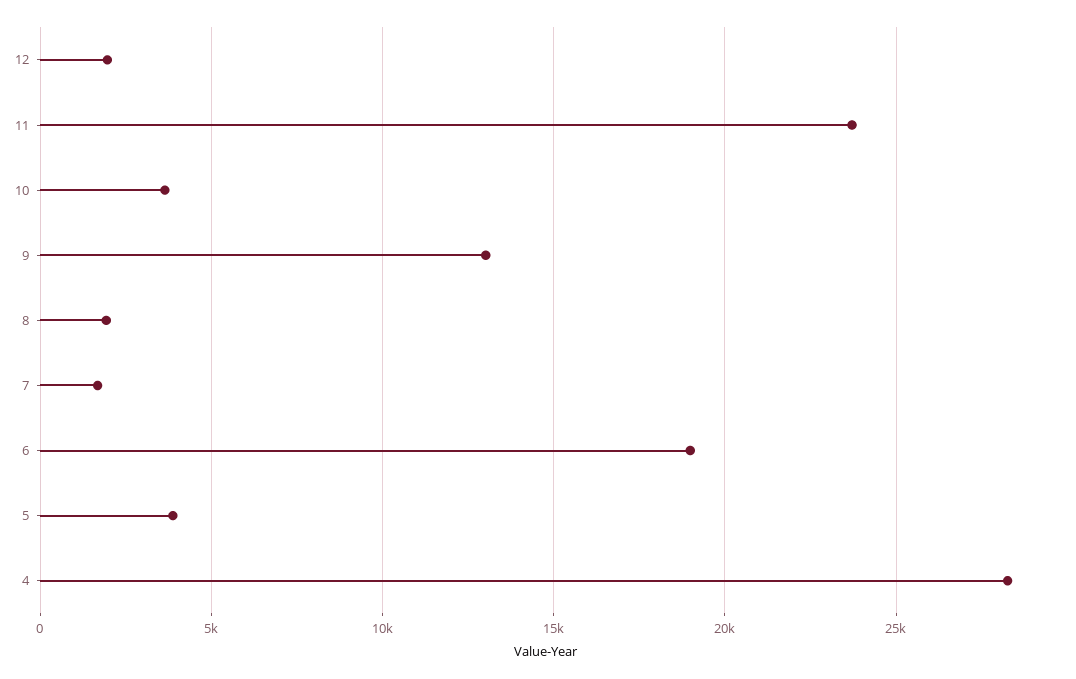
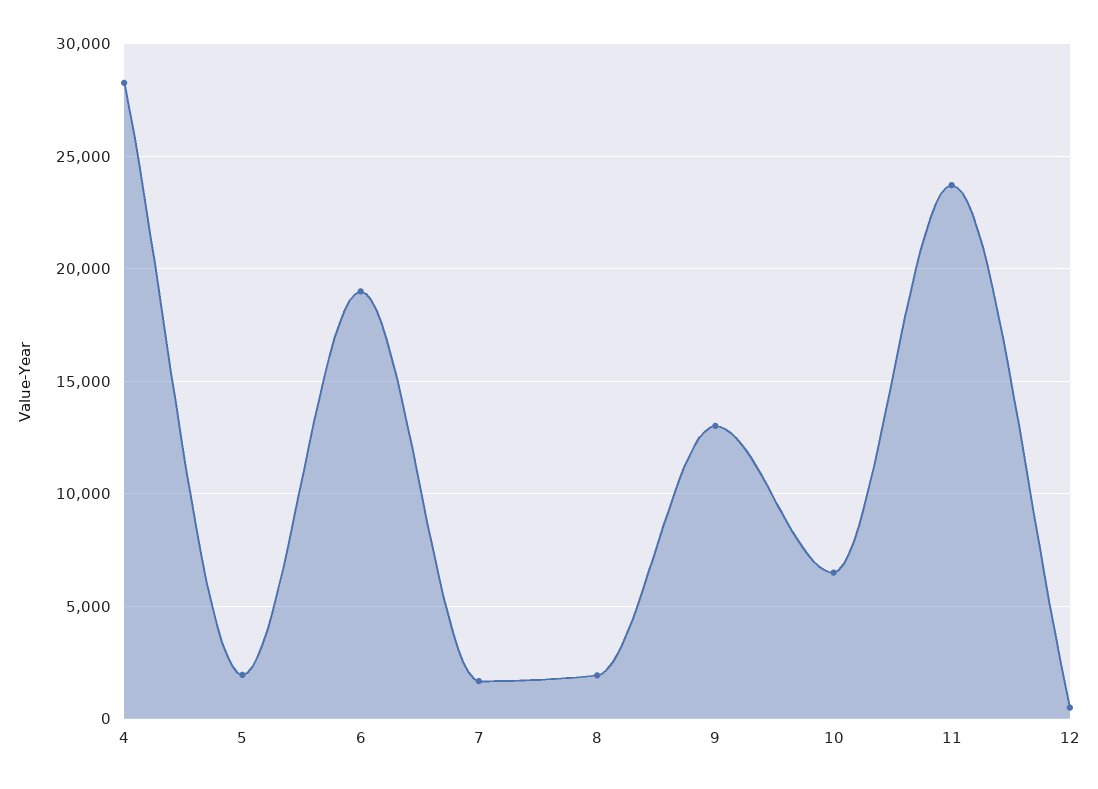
  {
-   "12": 2000,
+   "12": 500,
    "11": 23500,
-   "10": 3500,
+   "10": 6500,
    "9": 13000,
    "8": 2000,
    "7": 1500,
    "6": 19000,
-   "5": 4000,
+   "5": 2000,
    "4": 28500
  }

